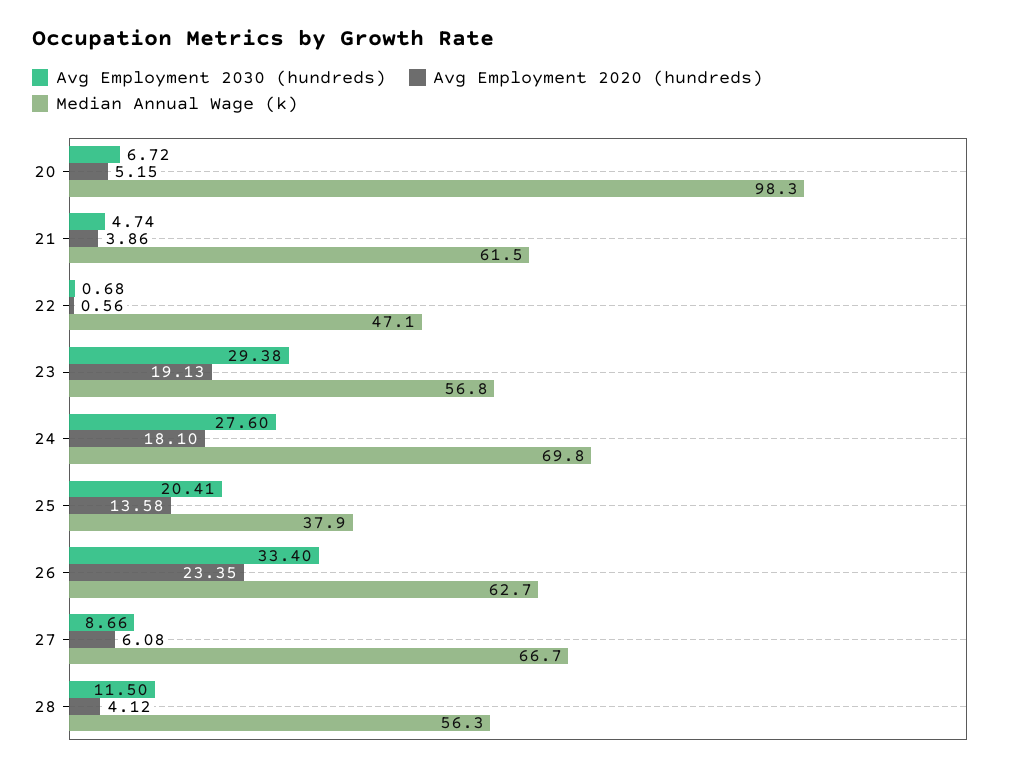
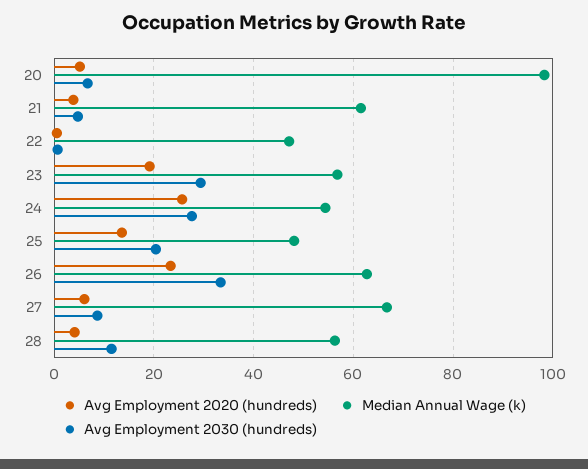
  {
    "Avg Employment 2030 (hundreds)": {
      "20": 6.72,
      "21": 4.74,
      "22": 0.68,
      "23": 29.38,
      "24": 27.6,
      "25": 20.41,
      "26": 33.4,
      "27": 8.66,
      "28": 11.5
    },
    "Avg Employment 2020 (hundreds)": {
      "20": 5.15,
      "21": 3.86,
      "22": 0.56,
      "23": 19.13,
-     "24": 18.1,
+     "24": 26,
      "25": 13.58,
      "26": 23.35,
      "27": 6.08,
      "28": 4.12
    },
    "Median Annual Wage (k)": {
      "20": 98.3,
      "21": 61.5,
      "22": 47.1,
      "23": 56.8,
-     "24": 69.8,
+     "24": 54,
-     "25": 37.9,
+     "25": 48,
      "26": 62.7,
      "27": 66.7,
      "28": 56.3
    }
  }

